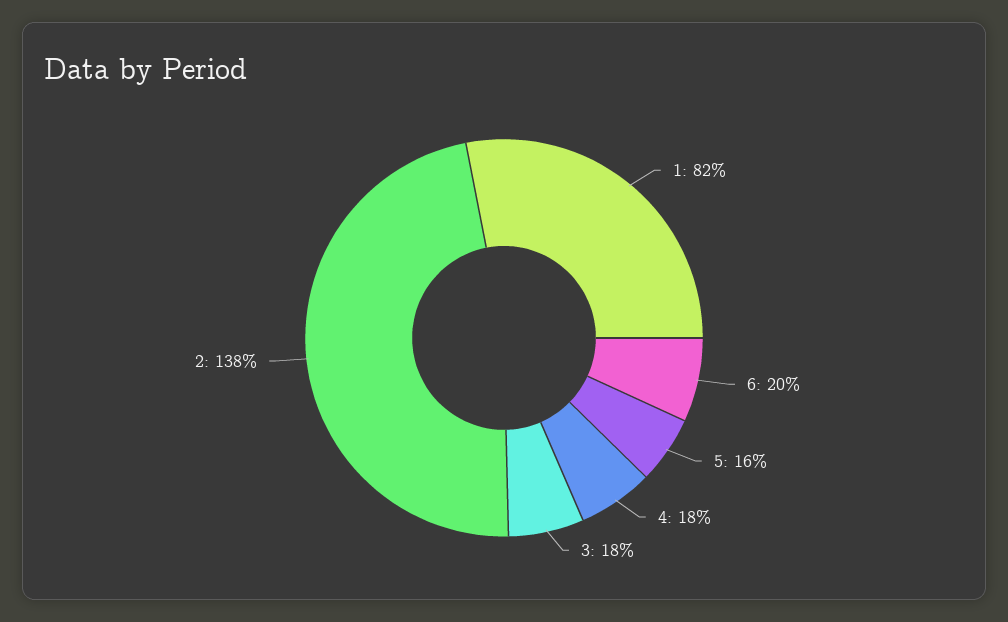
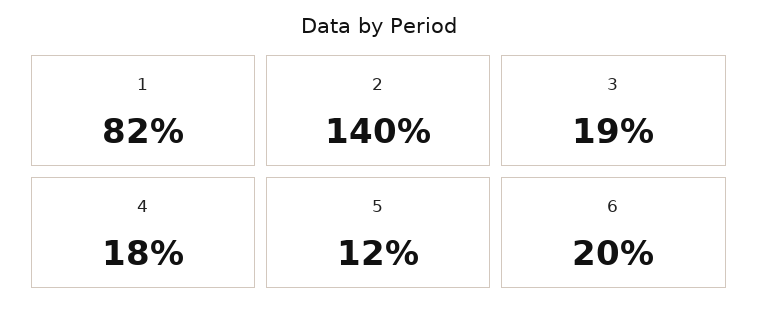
  {
    "1": 82,
    "6": 20,
-   "5": 16,
+   "5": 12,
    "4": 18,
-   "3": 18,
+   "3": 19,
-   "2": 138
+   "2": 140
  }

